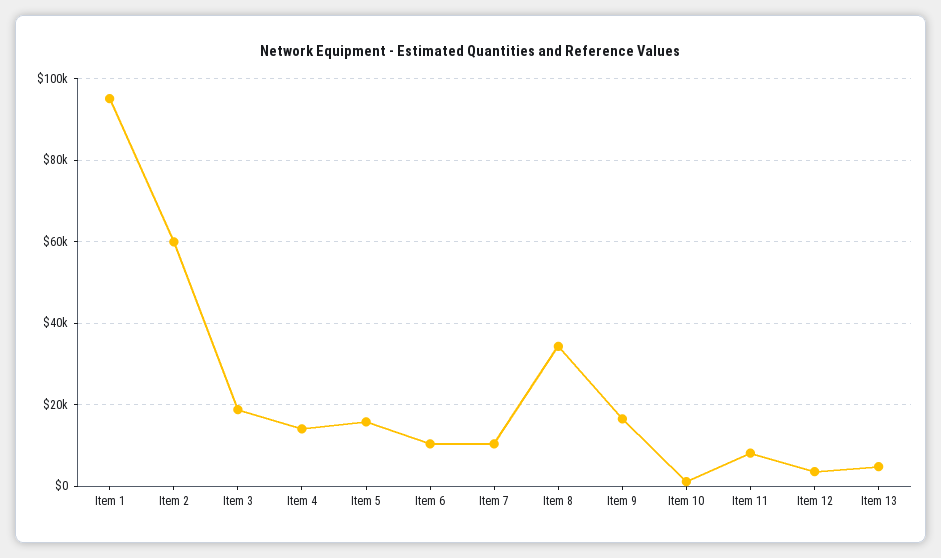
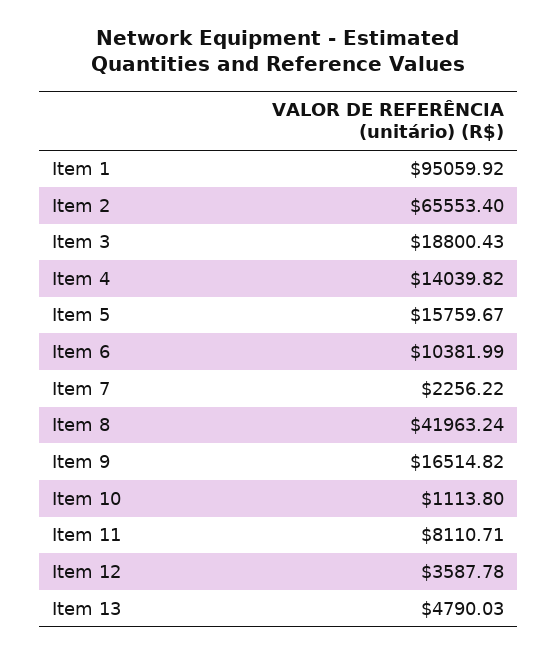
  {
    "Item 1": 95059.92,
-   "Item 2": 60000,
+   "Item 2": 65553.4,
    "Item 3": 18800.43,
    "Item 4": 14039.82,
    "Item 5": 15759.67,
    "Item 6": 10381.99,
-   "Item 7": 10000,
+   "Item 7": 2256.22,
-   "Item 8": 34000,
+   "Item 8": 41963.24,
    "Item 9": 16514.82,
    "Item 10": 1113.8,
    "Item 11": 8110.71,
    "Item 12": 3587.78,
    "Item 13": 4790.03
  }

